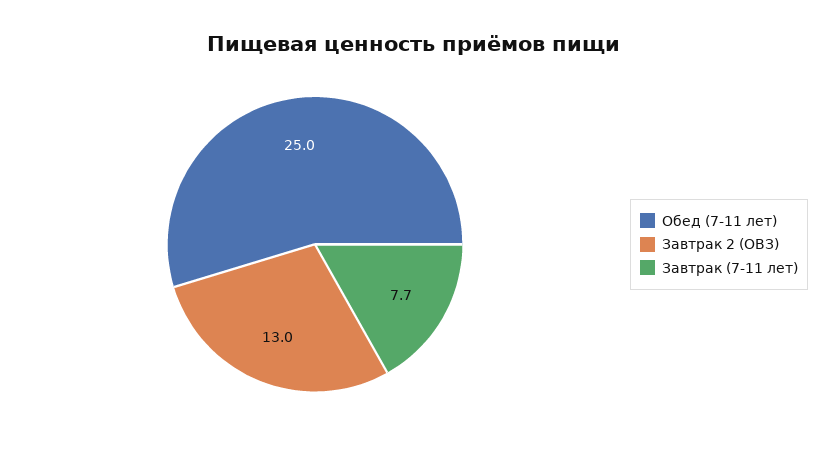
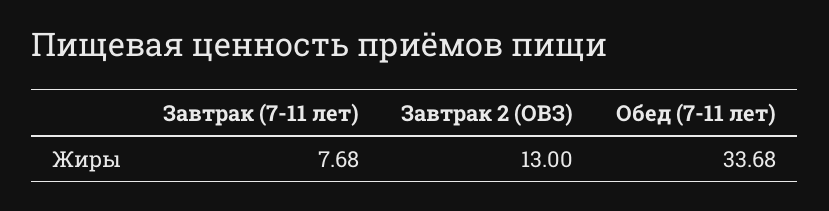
  {
-   "Обед (7-11 лет)": 25,
+   "Обед (7-11 лет)": 33.68,
    "Завтрак 2 (ОВЗ)": 13,
    "Завтрак (7-11 лет)": 7.68
  }

